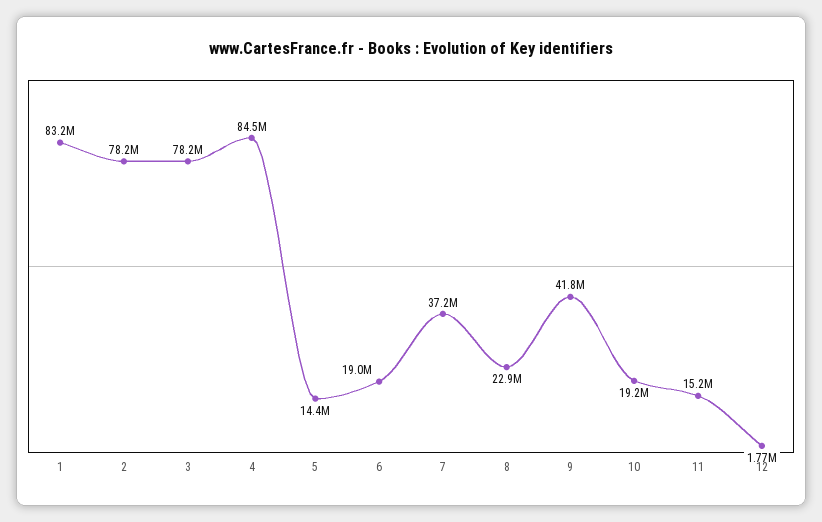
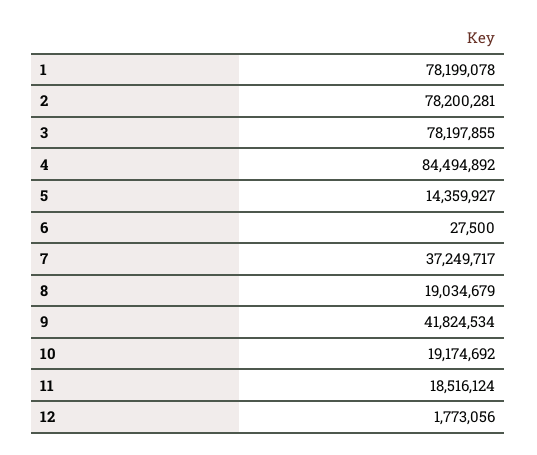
  {
-   "1": 83200000,
+   "1": 78199078,
    "2": 78200281,
    "3": 78197855,
    "4": 84494892,
    "5": 14359927,
-   "6": 19000000,
+   "6": 27500,
    "7": 37249717,
-   "8": 22900000,
+   "8": 19034679,
    "9": 41824534,
    "10": 19174692,
-   "11": 15200000,
+   "11": 18516124,
    "12": 1773056
  }

